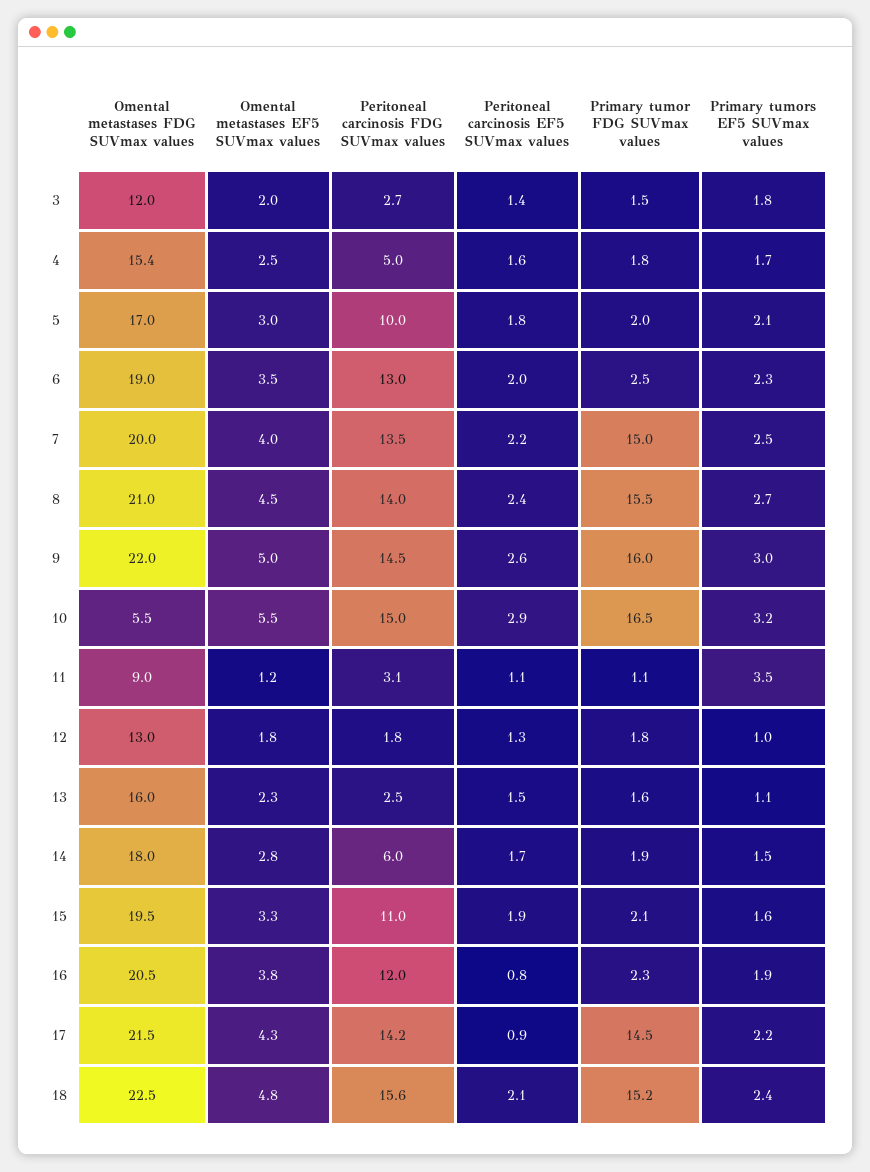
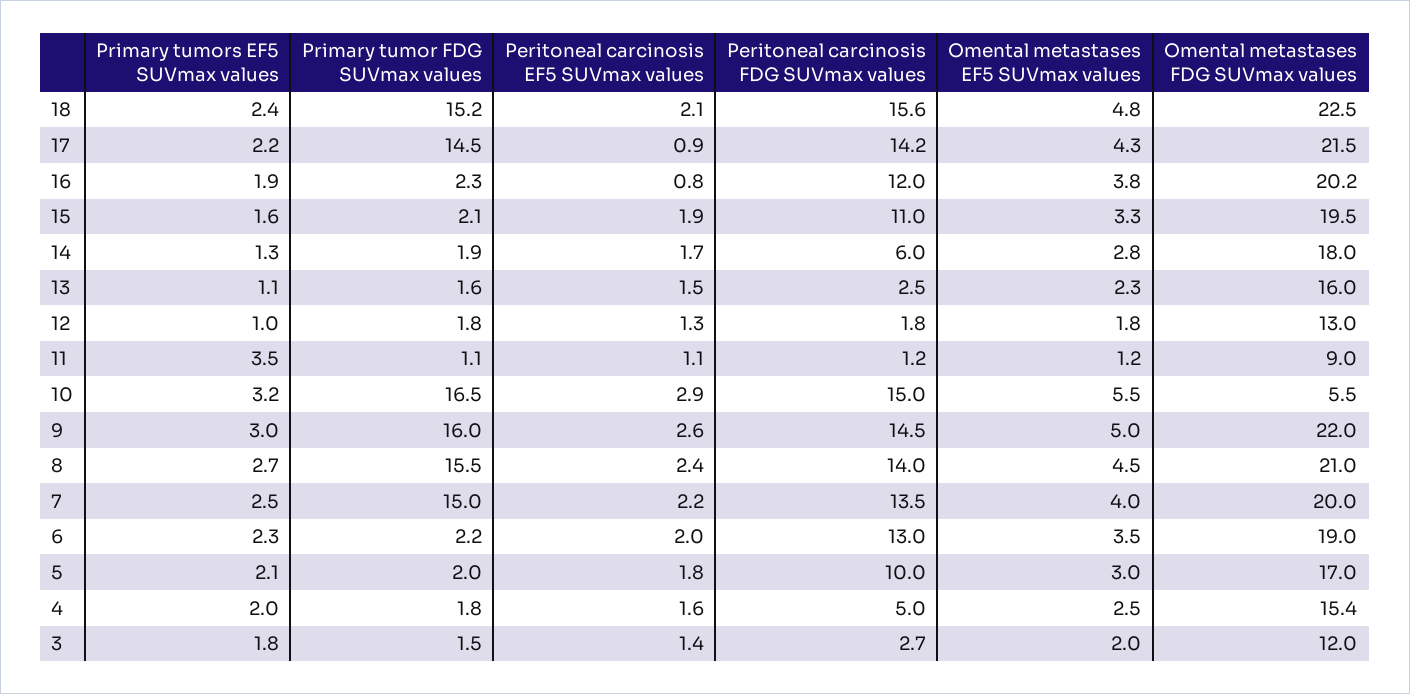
  {
    "Omental metastases FDG SUVmax values": {
      "3": 12,
      "4": 15.4,
      "5": 17,
      "6": 19,
      "7": 20,
      "8": 21,
      "9": 22,
      "10": 5.5,
      "11": 9,
      "12": 13,
      "13": 16,
      "14": 18,
      "15": 19.5,
-     "16": 20.5,
+     "16": 20.2,
      "17": 21.5,
      "18": 22.5
    },
    "Omental metastases EF5 SUVmax values": {
      "3": 2,
      "4": 2.5,
      "5": 3,
      "6": 3.5,
      "7": 4,
      "8": 4.5,
      "9": 5,
      "10": 5.5,
      "11": 1.2,
      "12": 1.8,
      "13": 2.3,
      "14": 2.8,
      "15": 3.3,
      "16": 3.8,
      "17": 4.3,
      "18": 4.8
    },
    "Peritoneal carcinosis FDG SUVmax values": {
      "3": 2.7,
      "4": 5,
      "5": 10,
      "6": 13,
      "7": 13.5,
      "8": 14,
      "9": 14.5,
      "10": 15,
-     "11": 3.1,
+     "11": 1.2,
      "12": 1.8,
      "13": 2.5,
      "14": 6,
      "15": 11,
      "16": 12,
      "17": 14.2,
      "18": 15.6
    },
    "Peritoneal carcinosis EF5 SUVmax values": {
      "3": 1.4,
      "4": 1.6,
      "5": 1.8,
      "6": 2,
      "7": 2.2,
      "8": 2.4,
      "9": 2.6,
      "10": 2.9,
      "11": 1.1,
      "12": 1.3,
      "13": 1.5,
      "14": 1.7,
      "15": 1.9,
      "16": 0.8,
      "17": 0.9,
      "18": 2.1
    },
    "Primary tumor FDG SUVmax values": {
      "3": 1.5,
      "4": 1.8,
      "5": 2,
-     "6": 2.5,
+     "6": 2.2,
      "7": 15,
      "8": 15.5,
      "9": 16,
      "10": 16.5,
      "11": 1.1,
      "12": 1.8,
      "13": 1.6,
      "14": 1.9,
      "15": 2.1,
      "16": 2.3,
      "17": 14.5,
      "18": 15.2
    },
    "Primary tumors EF5 SUVmax values": {
      "3": 1.8,
-     "4": 1.7,
+     "4": 2,
      "5": 2.1,
      "6": 2.3,
      "7": 2.5,
      "8": 2.7,
      "9": 3,
      "10": 3.2,
      "11": 3.5,
      "12": 1,
      "13": 1.1,
-     "14": 1.5,
+     "14": 1.3,
      "15": 1.6,
      "16": 1.9,
      "17": 2.2,
      "18": 2.4
    }
  }

